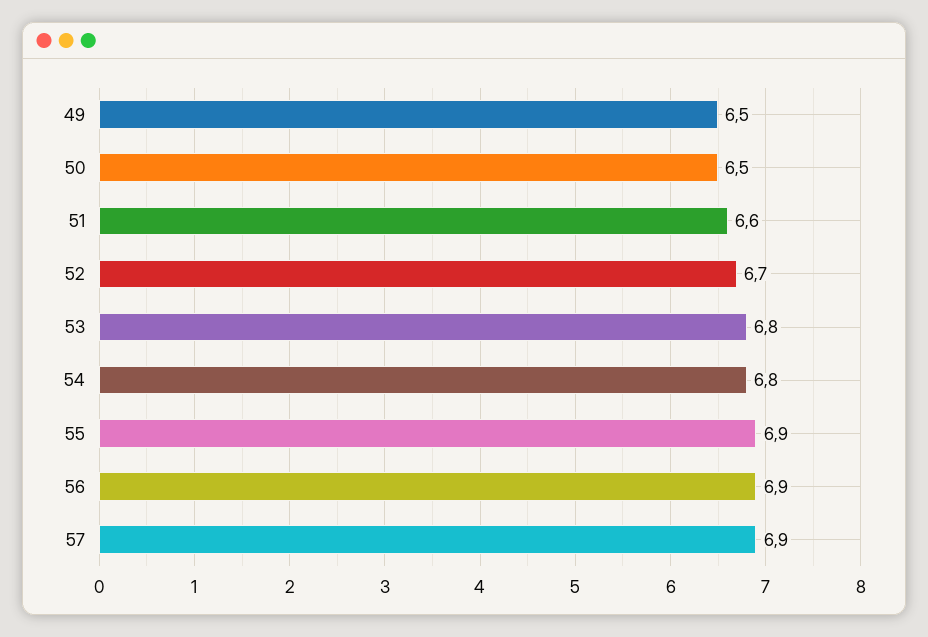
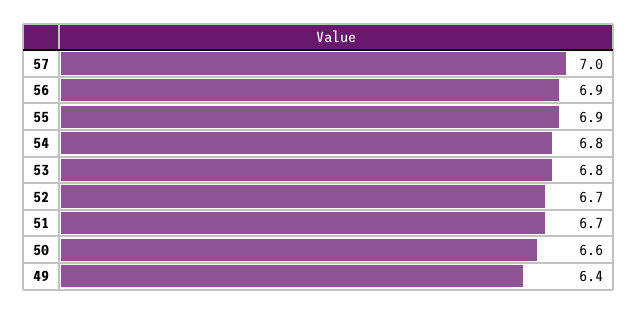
  {
-   "49": 6.5,
+   "49": 6.4,
-   "50": 6.5,
+   "50": 6.6,
-   "51": 6.6,
+   "51": 6.7,
    "52": 6.7,
    "53": 6.8,
    "54": 6.8,
    "55": 6.9,
    "56": 6.9,
-   "57": 6.9
+   "57": 7
  }

